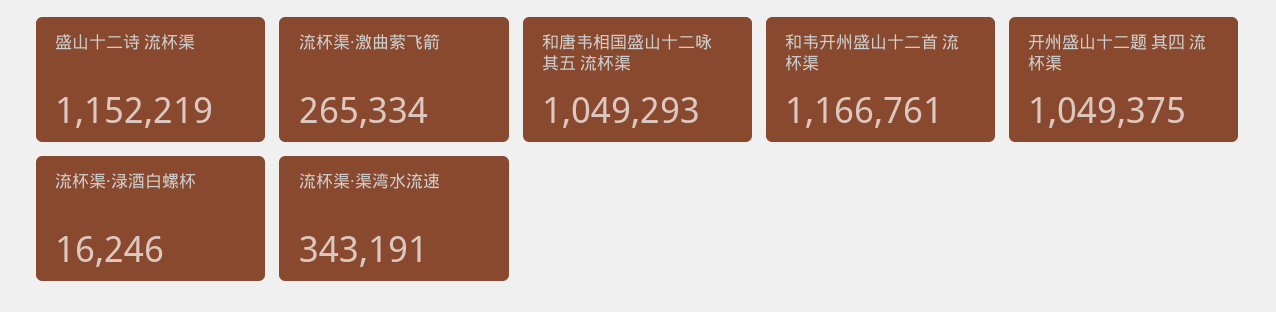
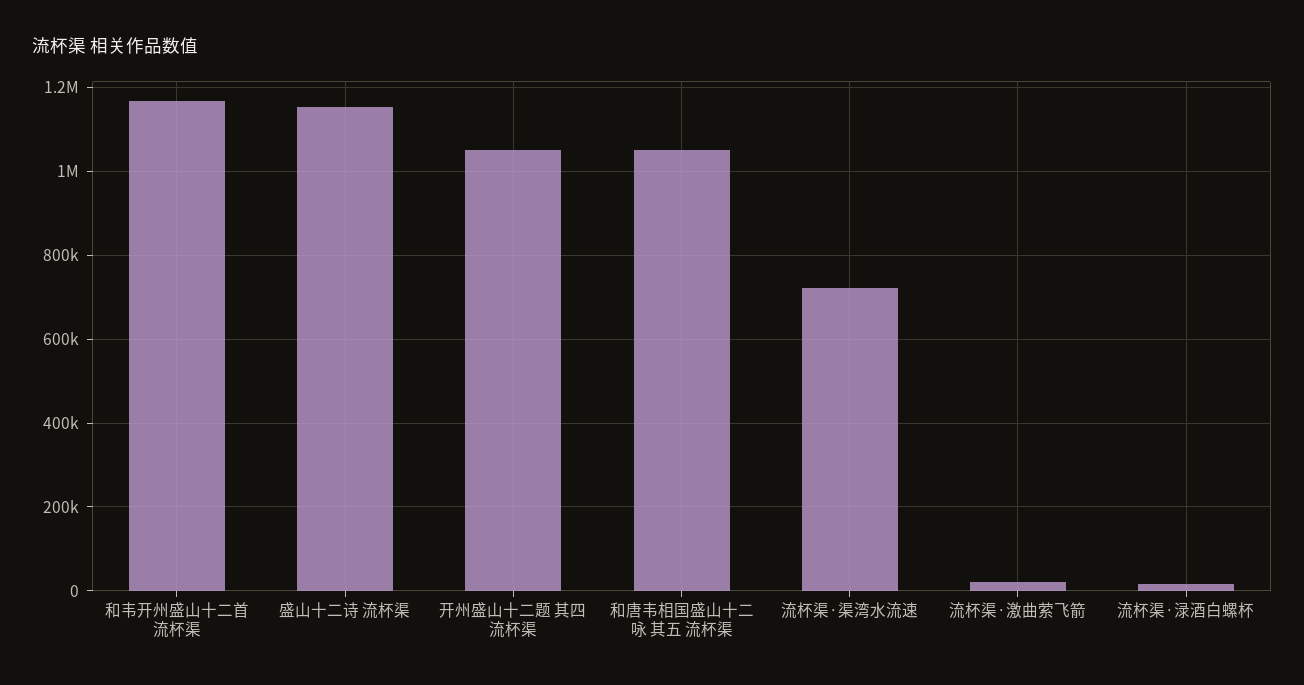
  {
    "盛山十二诗 流杯渠": 1152219,
-   "流杯渠·激曲萦飞箭": 265334,
+   "流杯渠·激曲萦飞箭": 20000,
    "和唐韦相国盛山十二咏 其五 流杯渠": 1049293,
    "和韦开州盛山十二首 流杯渠": 1166761,
    "开州盛山十二题 其四 流杯渠": 1049375,
    "流杯渠·渌酒白螺杯": 16246,
-   "流杯渠·渠湾水流速": 343191
+   "流杯渠·渠湾水流速": 720000
  }

